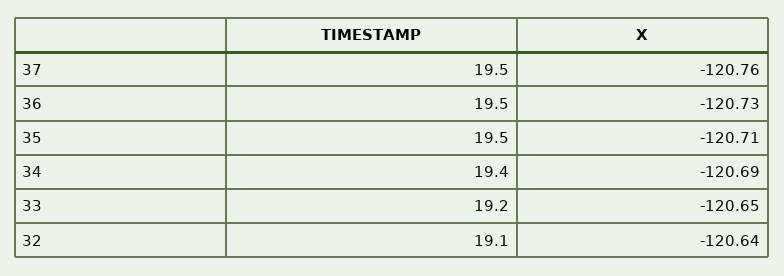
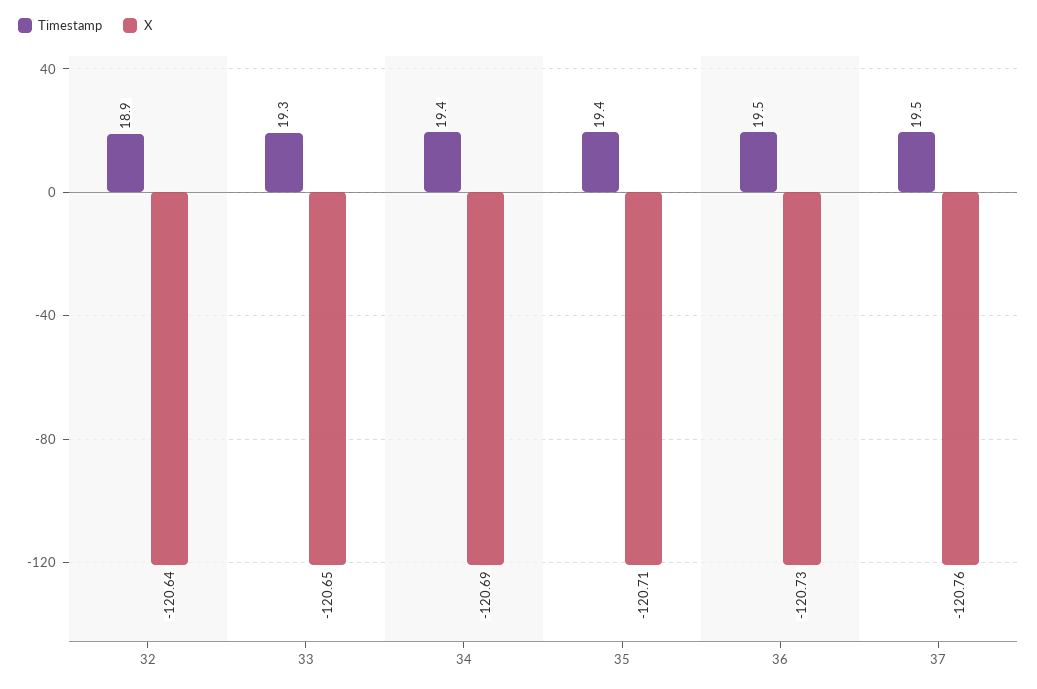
  {
    "TIMESTAMP": {
      "37": 19.5,
      "36": 19.5,
-     "35": 19.5,
+     "35": 19.4,
      "34": 19.4,
-     "33": 19.2,
+     "33": 19.3,
-     "32": 19.1
+     "32": 18.9
    },
    "X": {
      "37": -120.76,
      "36": -120.73,
      "35": -120.71,
      "34": -120.69,
      "33": -120.65,
      "32": -120.64
    }
  }

